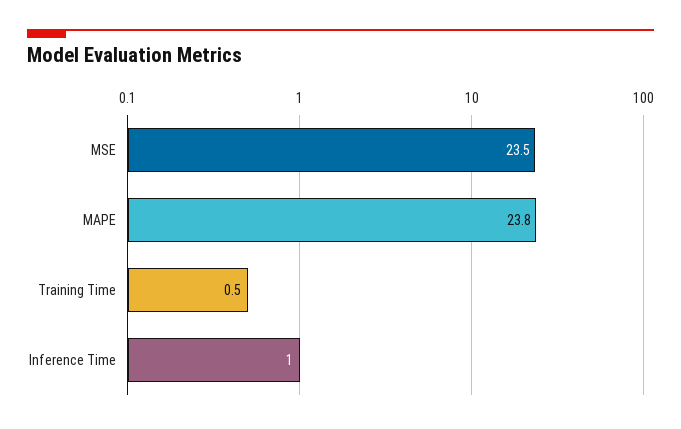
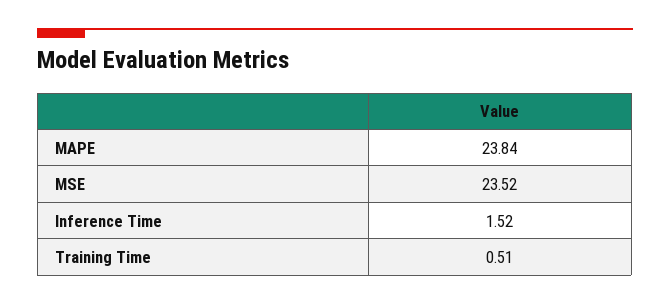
  {
    "MSE": 23.52,
    "MAPE": 23.84,
    "Training Time": 0.51,
-   "Inference Time": 1
+   "Inference Time": 1.52
  }

